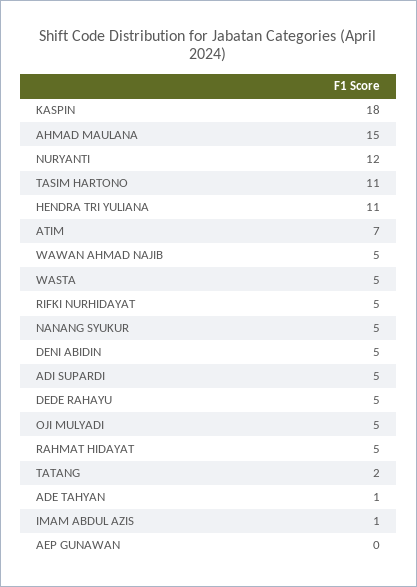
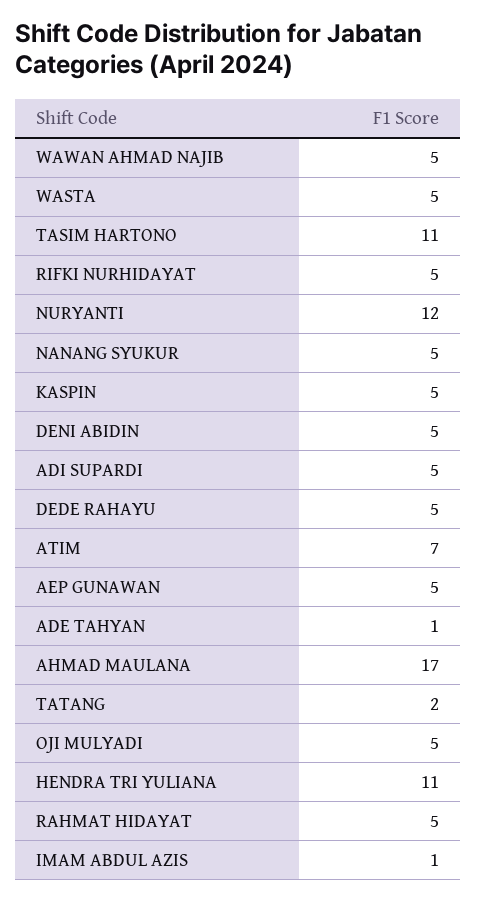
  {
-   "KASPIN": 18,
+   "KASPIN": 5,
-   "AHMAD MAULANA": 15,
+   "AHMAD MAULANA": 17,
    "NURYANTI": 12,
    "TASIM HARTONO": 11,
    "HENDRA TRI YULIANA": 11,
    "ATIM": 7,
    "WAWAN AHMAD NAJIB": 5,
    "WASTA": 5,
    "RIFKI NURHIDAYAT": 5,
    "NANANG SYUKUR": 5,
    "DENI ABIDIN": 5,
    "ADI SUPARDI": 5,
    "DEDE RAHAYU": 5,
    "OJI MULYADI": 5,
    "RAHMAT HIDAYAT": 5,
    "TATANG": 2,
    "ADE TAHYAN": 1,
    "IMAM ABDUL AZIS": 1,
-   "AEP GUNAWAN": 0
+   "AEP GUNAWAN": 5
  }

